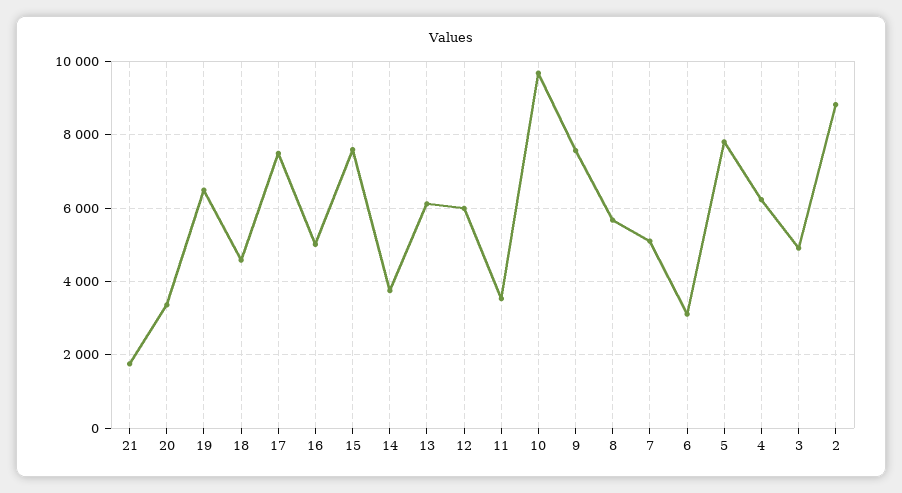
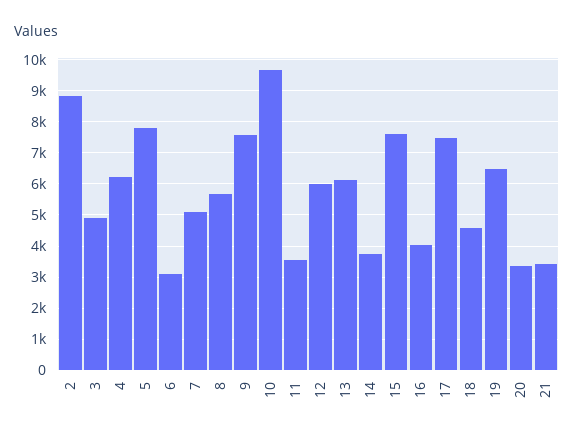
  {
-   "21": 1800,
+   "21": 3400,
    "20": 3400,
    "19": 6400,
    "18": 4600,
    "17": 7400,
-   "16": 5000,
+   "16": 4000,
    "15": 7600,
    "14": 3800,
    "13": 6200,
    "12": 6000,
    "11": 3600,
    "10": 9600,
    "9": 7600,
    "8": 5600,
    "7": 5200,
    "6": 3200,
    "5": 7800,
    "4": 6200,
    "3": 5000,
    "2": 8800
  }

